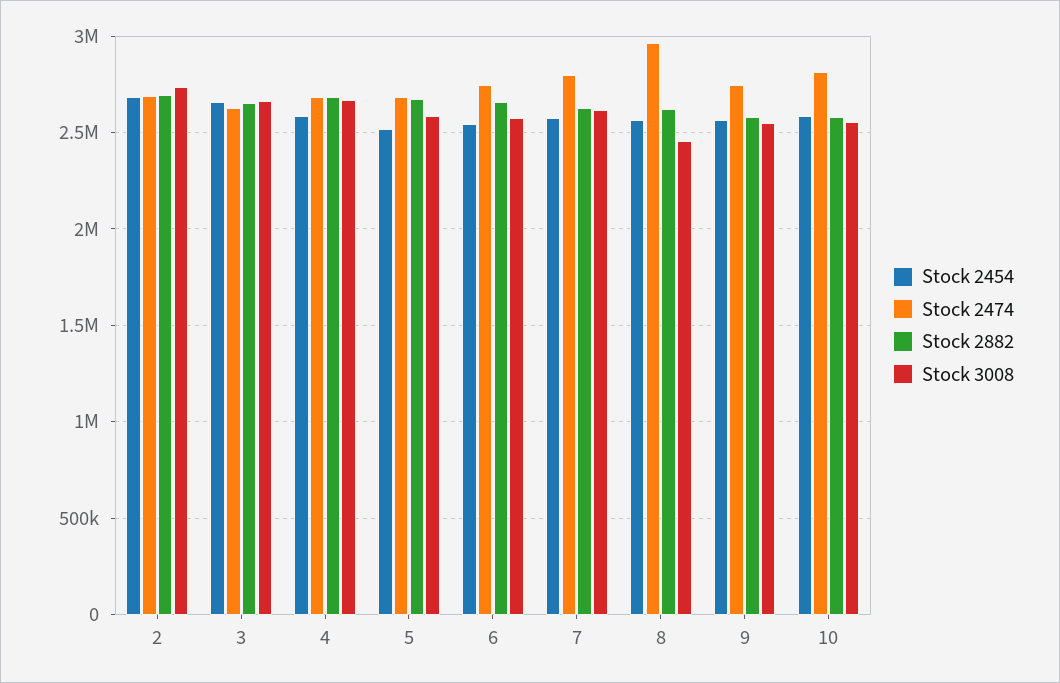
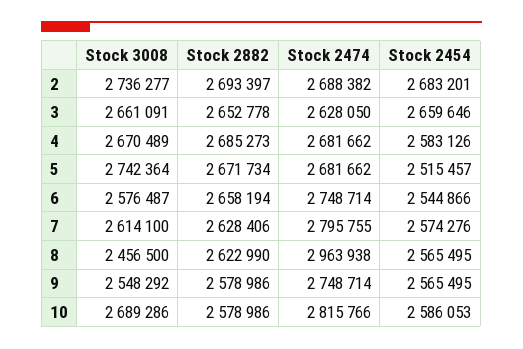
  {
    "Stock 2454": {
      "2": 2683201,
      "3": 2659646,
      "4": 2583126,
      "5": 2515457,
      "6": 2544866,
      "7": 2574276,
      "8": 2565495,
      "9": 2565495,
      "10": 2586053
    },
    "Stock 2474": {
      "2": 2688382,
      "3": 2628050,
      "4": 2681662,
      "5": 2681662,
      "6": 2748714,
      "7": 2795755,
      "8": 2963938,
      "9": 2748714,
      "10": 2815766
    },
    "Stock 2882": {
      "2": 2693397,
      "3": 2652778,
      "4": 2685273,
      "5": 2671734,
      "6": 2658194,
      "7": 2628406,
      "8": 2622990,
      "9": 2578986,
      "10": 2578986
    },
    "Stock 3008": {
      "2": 2736277,
      "3": 2661091,
      "4": 2670489,
-     "5": 2600000,
+     "5": 2742364,
      "6": 2576487,
      "7": 2614100,
      "8": 2456500,
      "9": 2548292,
-     "10": 2550000
+     "10": 2689286
    }
  }

